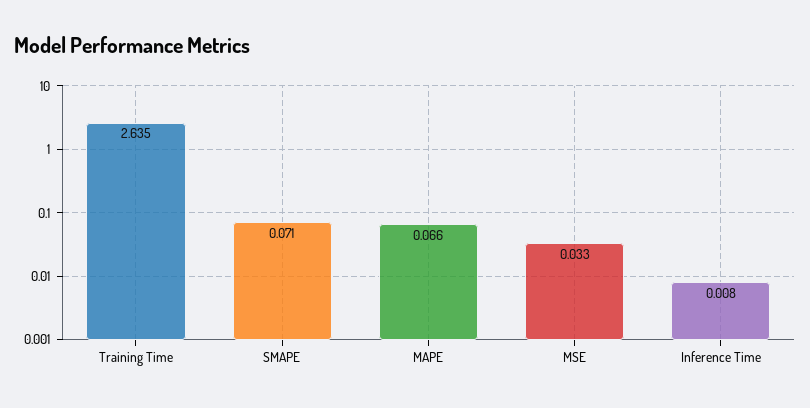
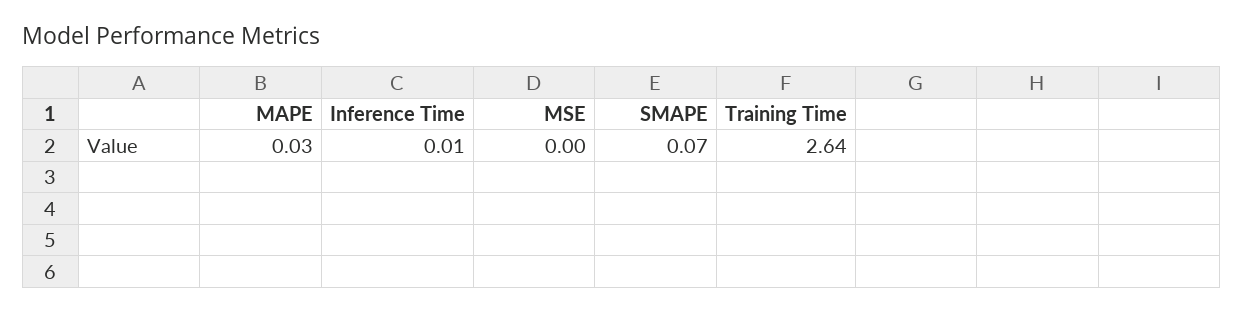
  {
    "Training Time": 2.635,
    "SMAPE": 0.071,
-   "MAPE": 0.066,
+   "MAPE": 0.03,
-   "MSE": 0.033,
+   "MSE": 0,
    "Inference Time": 0.008
  }

